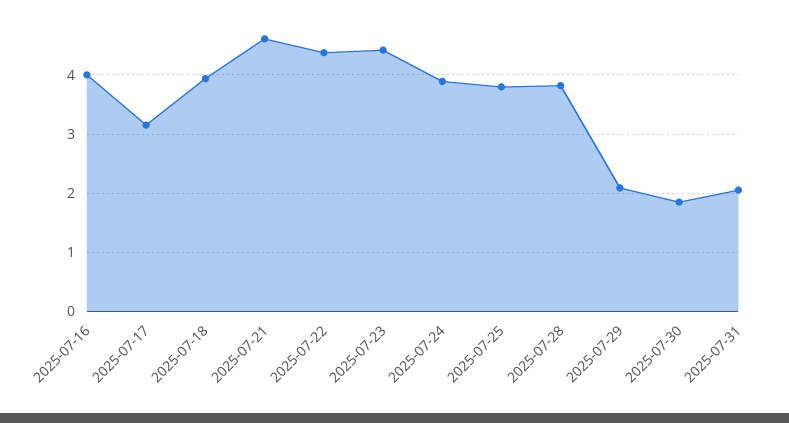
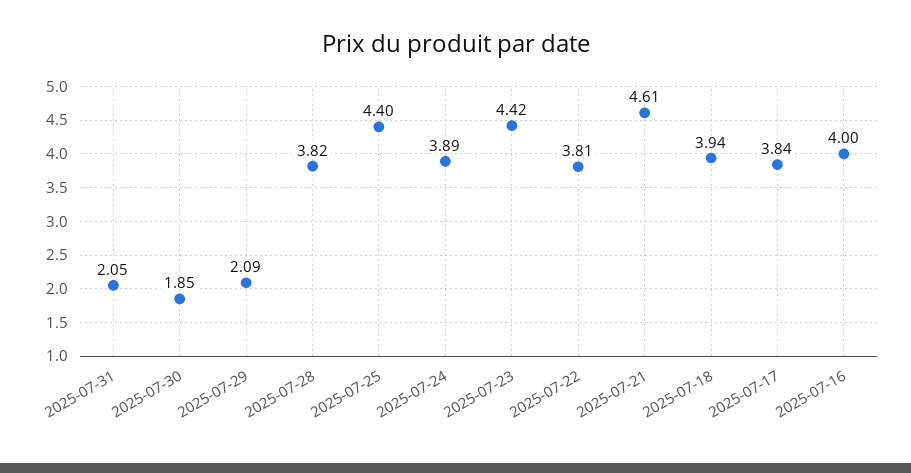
  {
    "2025-07-16": 4,
-   "2025-07-17": 3.2,
+   "2025-07-17": 3.84,
    "2025-07-18": 3.94,
    "2025-07-21": 4.61,
-   "2025-07-22": 4.4,
+   "2025-07-22": 3.81,
    "2025-07-23": 4.42,
    "2025-07-24": 3.89,
-   "2025-07-25": 3.8,
+   "2025-07-25": 4.4,
    "2025-07-28": 3.82,
    "2025-07-29": 2.09,
    "2025-07-30": 1.85,
    "2025-07-31": 2.05
  }

